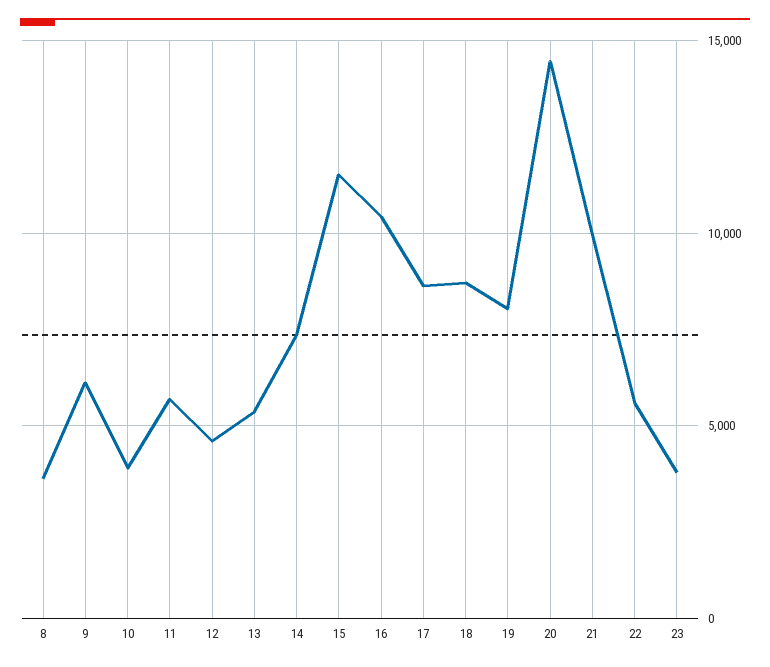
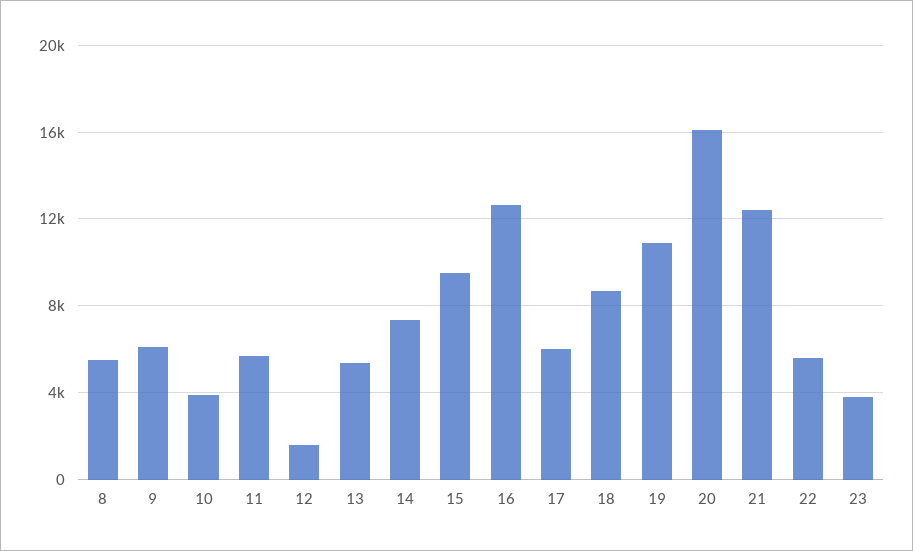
  {
-   "8": 3500,
+   "8": 5500,
    "9": 6000,
    "10": 4000,
    "11": 5500,
-   "12": 4500,
+   "12": 1500,
    "13": 5500,
    "14": 7500,
-   "15": 11500,
+   "15": 9500,
-   "16": 10500,
+   "16": 12500,
-   "17": 8500,
+   "17": 6000,
    "18": 8500,
-   "19": 8000,
+   "19": 11000,
-   "20": 14500,
+   "20": 16000,
-   "21": 10000,
+   "21": 12500,
    "22": 5500,
    "23": 4000
  }

